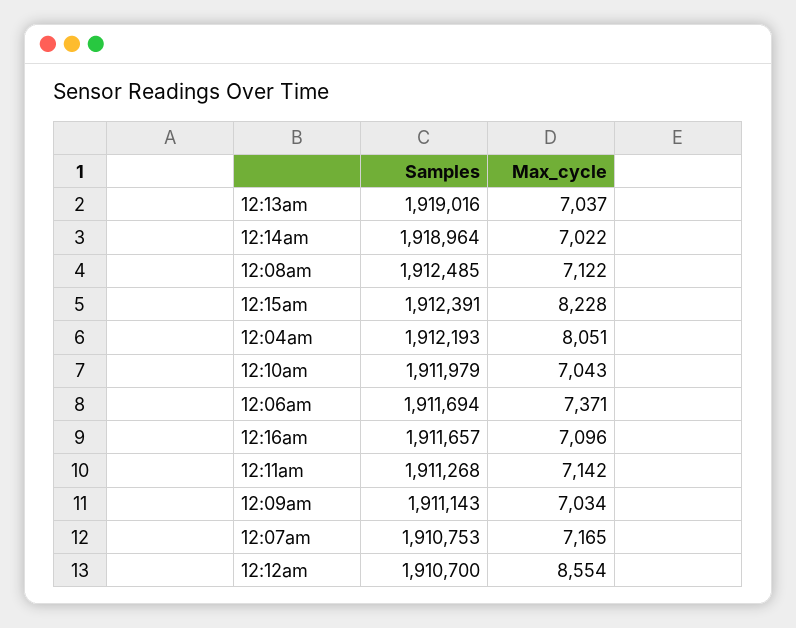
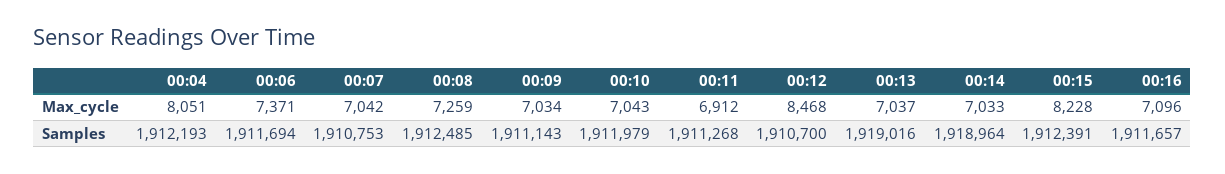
  {
    "Samples": {
      "12:13am": 1919016,
      "12:14am": 1918964,
      "12:08am": 1912485,
      "12:15am": 1912391,
      "12:04am": 1912193,
      "12:10am": 1911979,
      "12:06am": 1911694,
      "12:16am": 1911657,
      "12:11am": 1911268,
      "12:09am": 1911143,
      "12:07am": 1910753,
      "12:12am": 1910700
    },
    "Max_cycle": {
      "12:13am": 7037,
-     "12:14am": 7022,
+     "12:14am": 7033,
-     "12:08am": 7122,
+     "12:08am": 7259,
      "12:15am": 8228,
      "12:04am": 8051,
      "12:10am": 7043,
      "12:06am": 7371,
      "12:16am": 7096,
-     "12:11am": 7142,
+     "12:11am": 6912,
      "12:09am": 7034,
-     "12:07am": 7165,
+     "12:07am": 7042,
-     "12:12am": 8554
+     "12:12am": 8468
    }
  }

